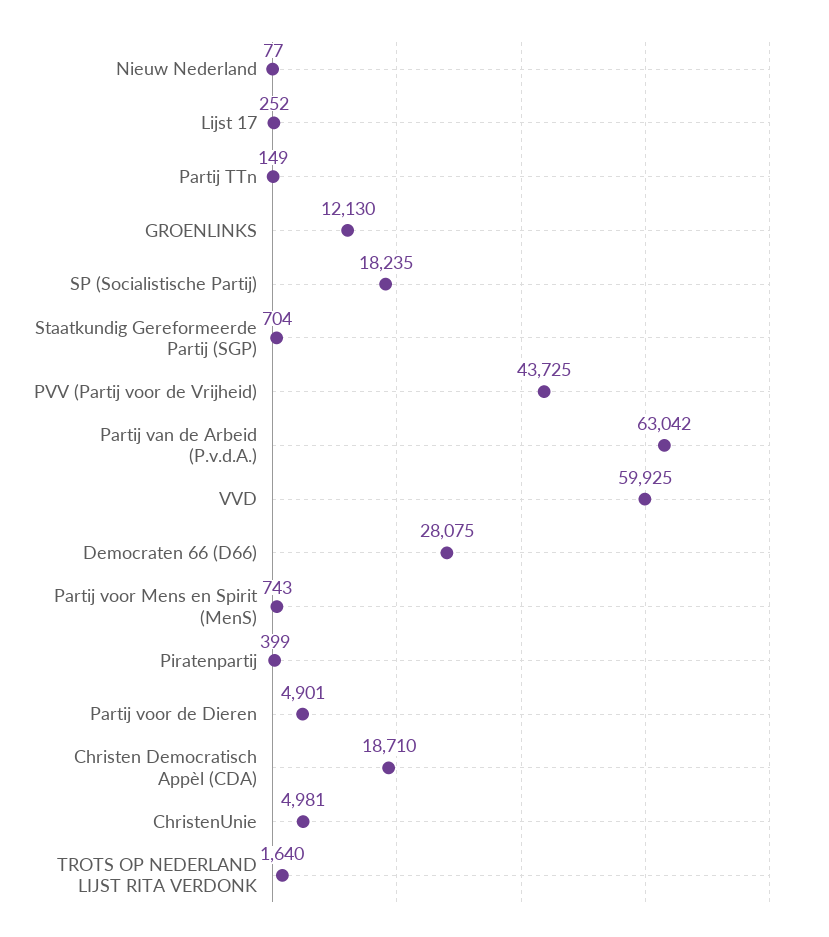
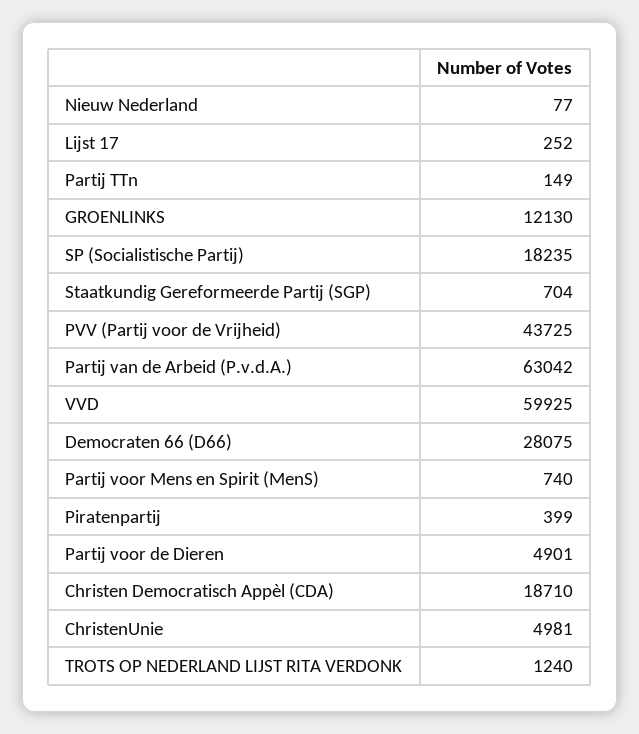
  {
    "Nieuw Nederland": 77,
    "Lijst 17": 252,
    "Partij TTn": 149,
    "GROENLINKS": 12130,
    "SP (Socialistische Partij)": 18235,
    "Staatkundig Gereformeerde Partij (SGP)": 704,
    "PVV (Partij voor de Vrijheid)": 43725,
    "Partij van de Arbeid (P.v.d.A.)": 63042,
    "VVD": 59925,
    "Democraten 66 (D66)": 28075,
-   "Partij voor Mens en Spirit (MenS)": 743,
+   "Partij voor Mens en Spirit (MenS)": 740,
    "Piratenpartij": 399,
    "Partij voor de Dieren": 4901,
    "Christen Democratisch Appèl (CDA)": 18710,
    "ChristenUnie": 4981,
-   "TROTS OP NEDERLAND LIJST RITA VERDONK": 1640
+   "TROTS OP NEDERLAND LIJST RITA VERDONK": 1240
  }

